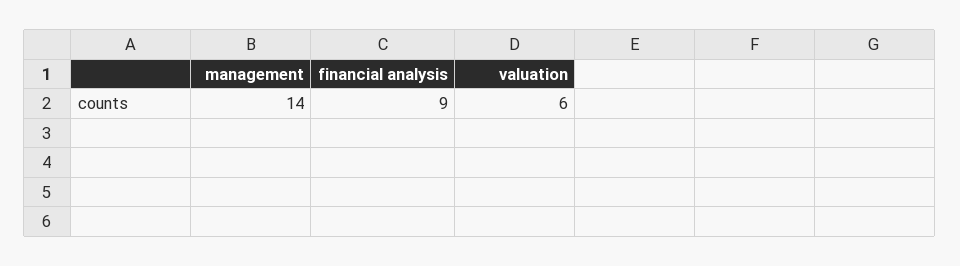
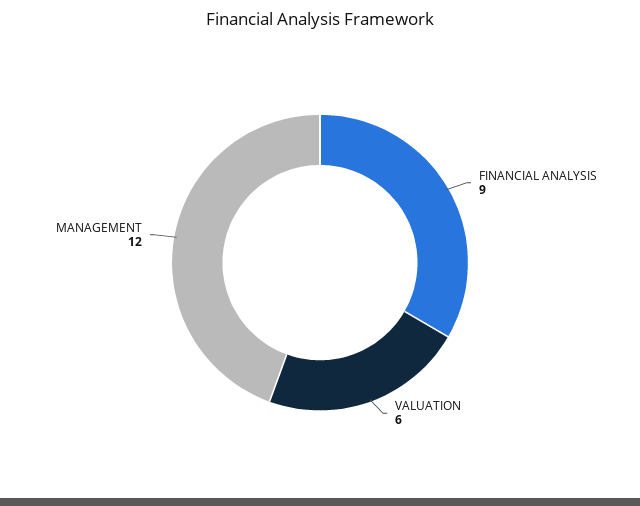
  {
-   "management": 14,
+   "management": 12,
    "financial analysis": 9,
    "valuation": 6
  }

